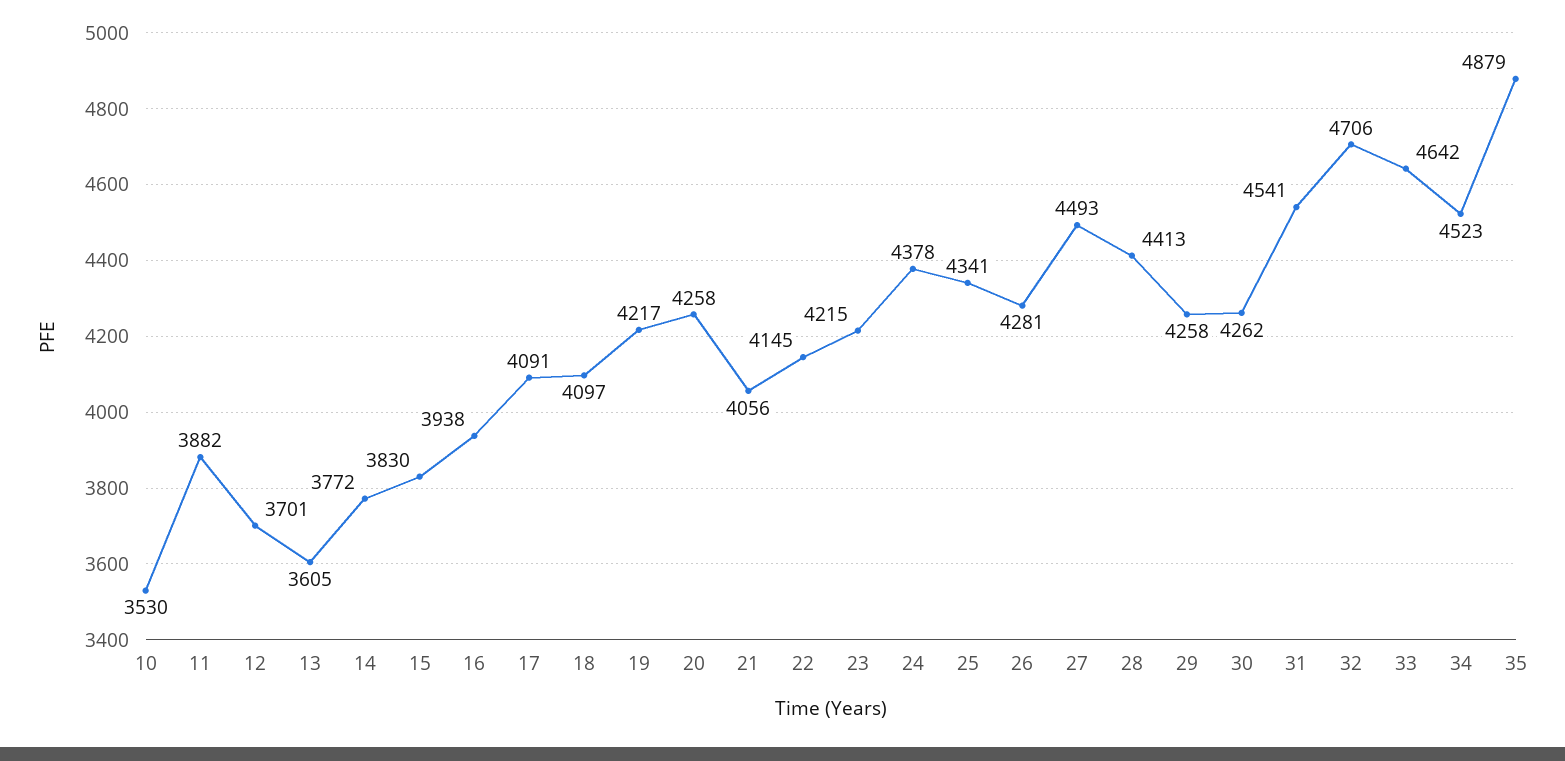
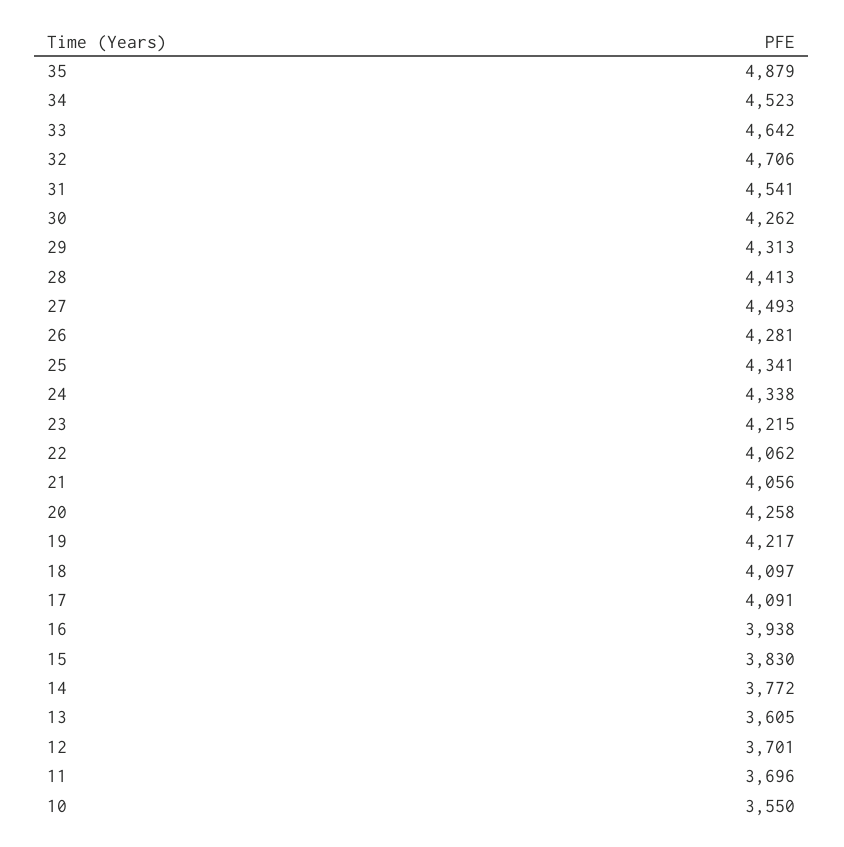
  {
-   "10": 3530,
+   "10": 3550,
-   "11": 3882,
+   "11": 3696,
    "12": 3701,
    "13": 3605,
    "14": 3772,
    "15": 3830,
    "16": 3938,
    "17": 4091,
    "18": 4097,
    "19": 4217,
    "20": 4258,
    "21": 4056,
-   "22": 4145,
+   "22": 4062,
    "23": 4215,
-   "24": 4378,
+   "24": 4338,
    "25": 4341,
    "26": 4281,
    "27": 4493,
    "28": 4413,
-   "29": 4258,
+   "29": 4313,
    "30": 4262,
    "31": 4541,
    "32": 4706,
    "33": 4642,
    "34": 4523,
    "35": 4879
  }

